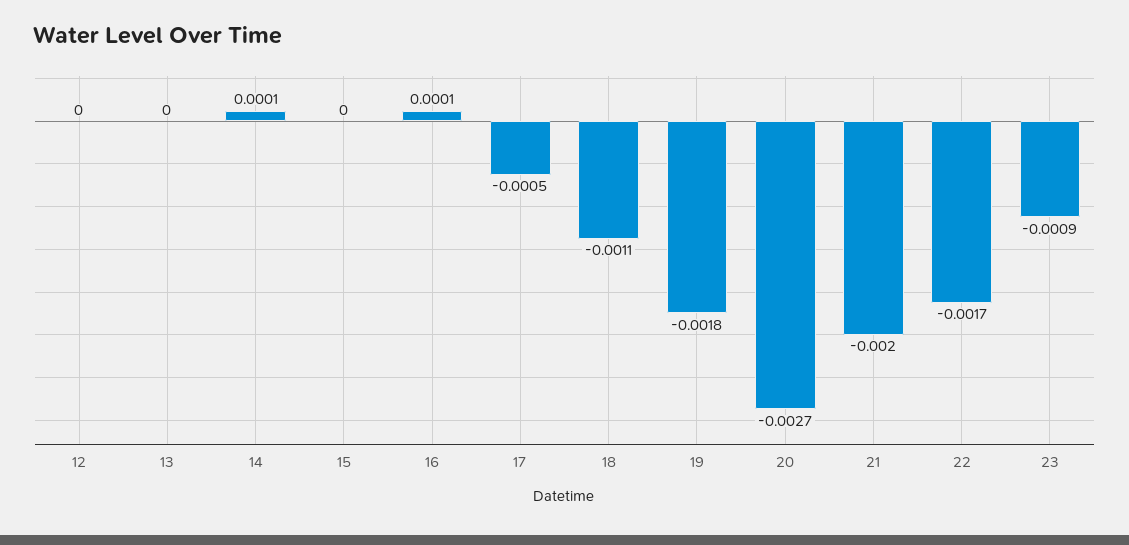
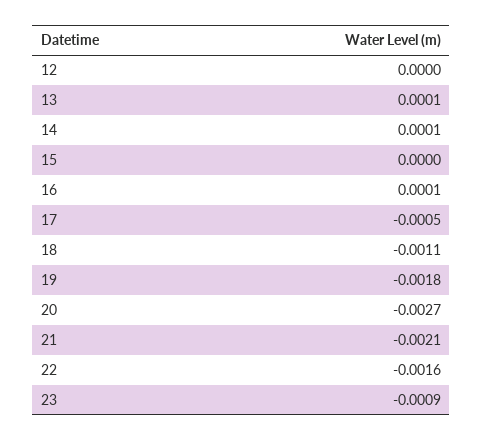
  {
    "12": 0,
-   "13": 0,
+   "13": 0.0001,
    "14": 0.0001,
    "15": 0,
    "16": 0.0001,
    "17": -0.0005,
    "18": -0.0011,
    "19": -0.0018,
    "20": -0.0027,
-   "21": -0.002,
+   "21": -0.0021,
-   "22": -0.0017,
+   "22": -0.0016,
    "23": -0.0009
  }

